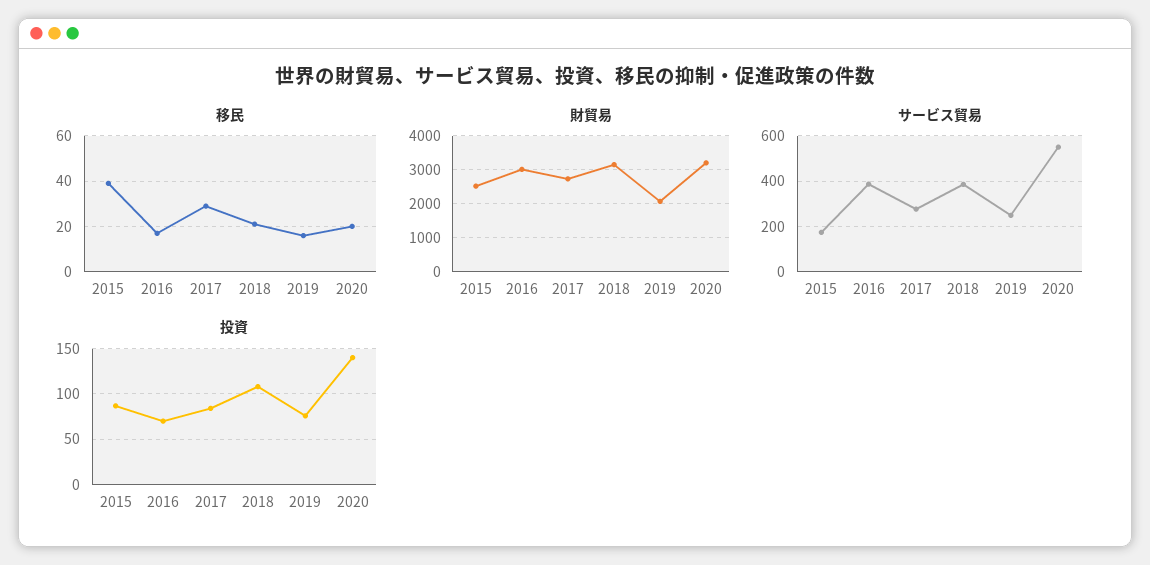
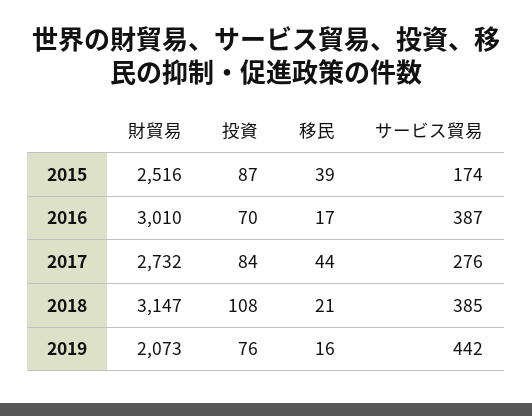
  {
    "移民": {
      "2015": 39,
      "2016": 17,
-     "2017": 30,
+     "2017": 44,
      "2018": 21,
-     "2019": 16,
+     "2019": 16
-     "2020": 20
    },
    "財貿易": {
      "2015": 2516,
      "2016": 3010,
      "2017": 2732,
      "2018": 3147,
-     "2019": 2073,
+     "2019": 2073
-     "2020": 3200
    },
    "サービス貿易": {
      "2015": 174,
      "2016": 387,
      "2017": 276,
      "2018": 385,
-     "2019": 250,
+     "2019": 442
-     "2020": 550
    },
    "投資": {
      "2015": 87,
      "2016": 70,
      "2017": 84,
      "2018": 108,
-     "2019": 76,
+     "2019": 76
-     "2020": 140
    }
  }

